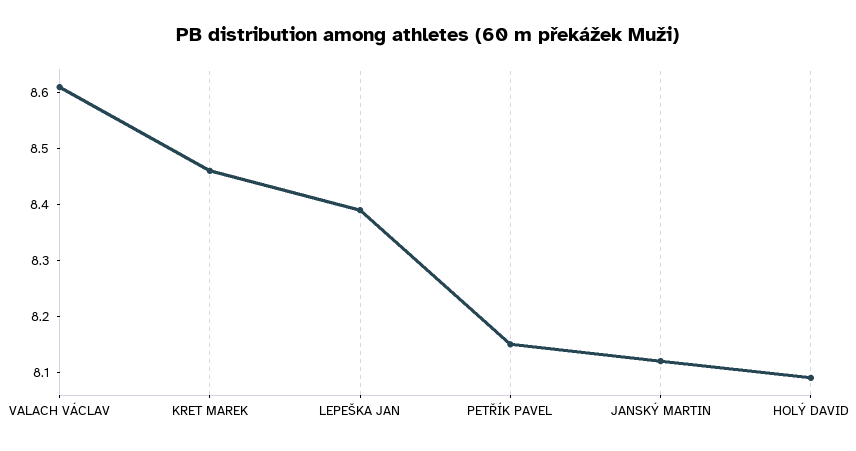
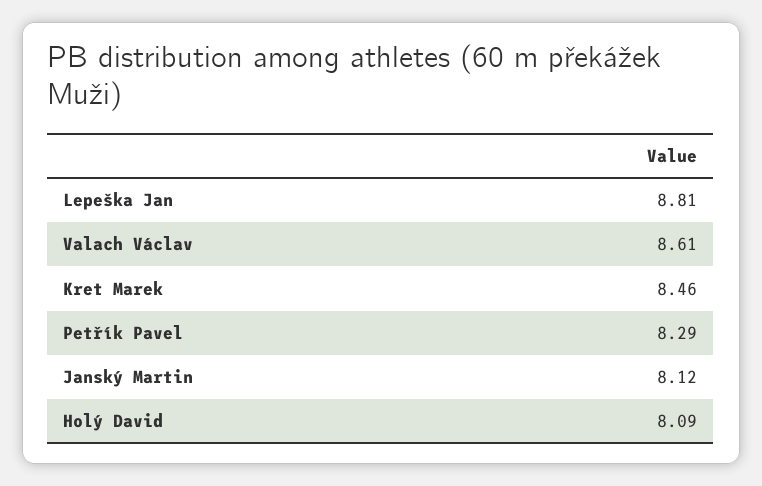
  {
    "VALACH VÁCLAV": 8.61,
    "KRET MAREK": 8.46,
-   "LEPEŠKA JAN": 8.4,
+   "LEPEŠKA JAN": 8.81,
-   "PETŘÍK PAVEL": 8.15,
+   "PETŘÍK PAVEL": 8.29,
    "JANSKÝ MARTIN": 8.12,
    "HOLÝ DAVID": 8.09
  }

